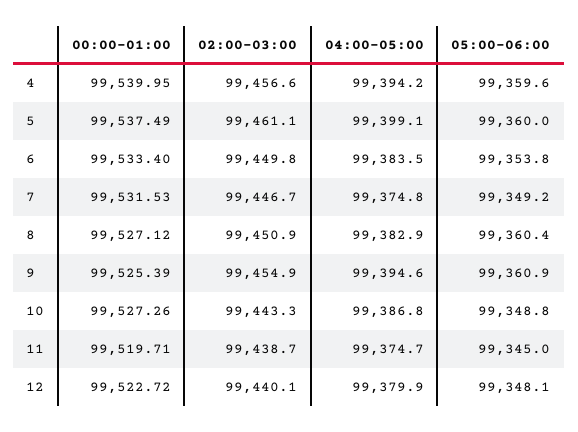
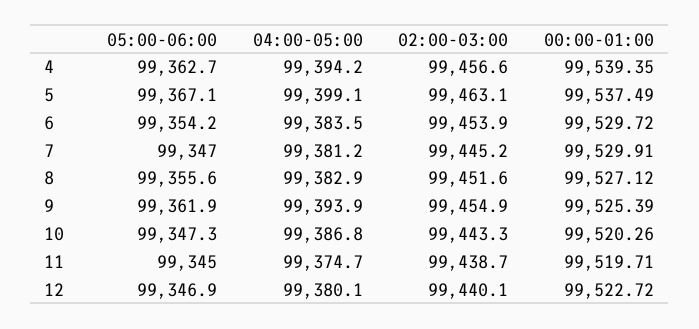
  {
    "00:00-01:00": {
-     "4": 99539.95,
+     "4": 99539.35,
      "5": 99537.49,
-     "6": 99533.4,
+     "6": 99529.72,
-     "7": 99531.53,
+     "7": 99529.91,
      "8": 99527.12,
      "9": 99525.39,
-     "10": 99527.26,
+     "10": 99520.26,
      "11": 99519.71,
      "12": 99522.72
    },
    "02:00-03:00": {
      "4": 99456.6,
-     "5": 99461.1,
+     "5": 99463.1,
-     "6": 99449.8,
+     "6": 99453.9,
-     "7": 99446.7,
+     "7": 99445.2,
-     "8": 99450.9,
+     "8": 99451.6,
      "9": 99454.9,
      "10": 99443.3,
      "11": 99438.7,
      "12": 99440.1
    },
    "04:00-05:00": {
      "4": 99394.2,
      "5": 99399.1,
      "6": 99383.5,
-     "7": 99374.8,
+     "7": 99381.2,
      "8": 99382.9,
-     "9": 99394.6,
+     "9": 99393.9,
      "10": 99386.8,
      "11": 99374.7,
-     "12": 99379.9
+     "12": 99380.1
    },
    "05:00-06:00": {
-     "4": 99359.6,
+     "4": 99362.7,
-     "5": 99360,
+     "5": 99367.1,
-     "6": 99353.8,
+     "6": 99354.2,
-     "7": 99349.2,
+     "7": 99347,
-     "8": 99360.4,
+     "8": 99355.6,
-     "9": 99360.9,
+     "9": 99361.9,
-     "10": 99348.8,
+     "10": 99347.3,
      "11": 99345,
-     "12": 99348.1
+     "12": 99346.9
    }
  }

